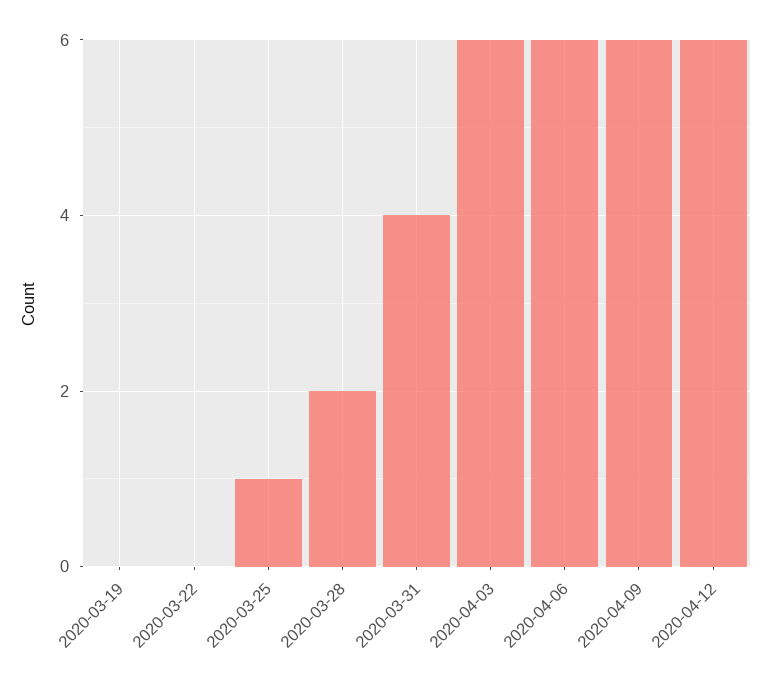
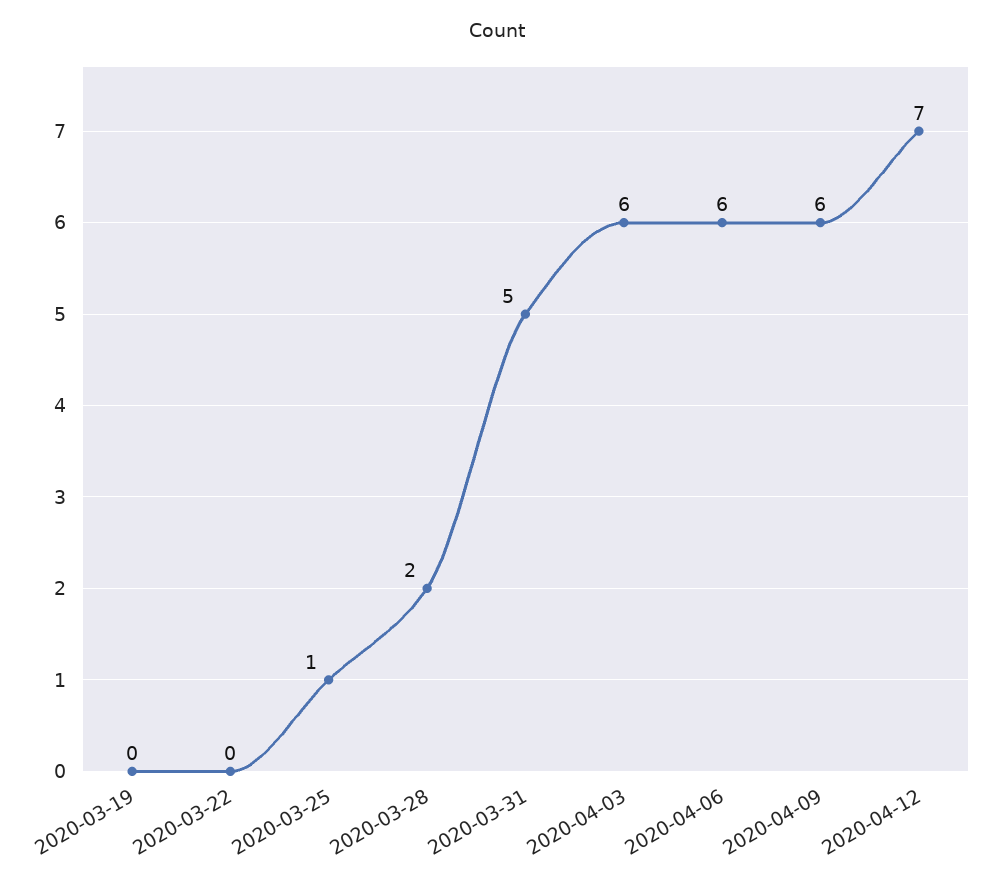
  {
    "2020-03-19": 0,
    "2020-03-22": 0,
    "2020-03-25": 1,
    "2020-03-28": 2,
-   "2020-03-31": 4,
+   "2020-03-31": 5,
    "2020-04-03": 6,
    "2020-04-06": 6,
    "2020-04-09": 6,
-   "2020-04-12": 6
+   "2020-04-12": 7
  }

